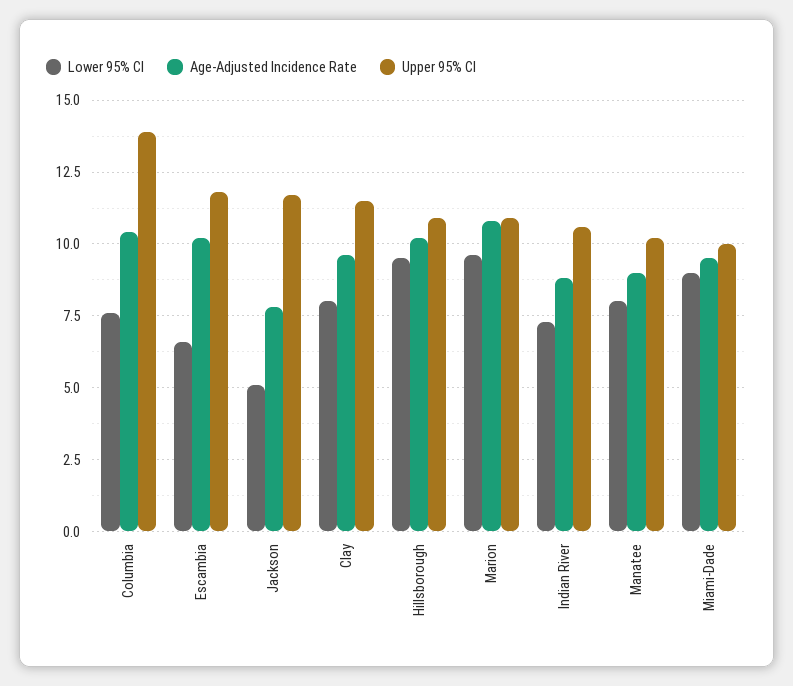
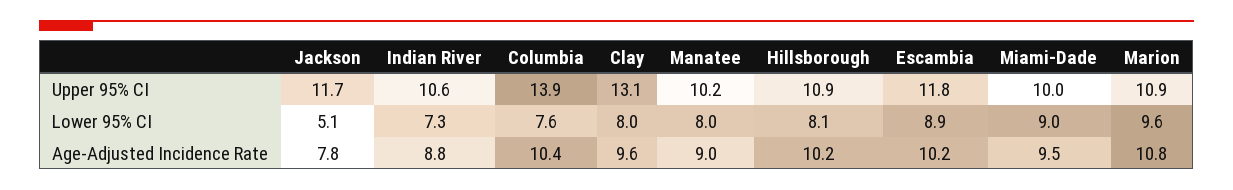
  {
    "Lower 95% CI": {
      "Columbia": 7.6,
-     "Escambia": 6.5,
+     "Escambia": 8.9,
      "Jackson": 5.1,
      "Clay": 8,
-     "Hillsborough": 9.5,
+     "Hillsborough": 8.1,
      "Marion": 9.6,
      "Indian River": 7.3,
      "Manatee": 8,
      "Miami-Dade": 9
    },
    "Age-Adjusted Incidence Rate": {
      "Columbia": 10.4,
      "Escambia": 10.2,
      "Jackson": 7.8,
      "Clay": 9.6,
      "Hillsborough": 10.2,
      "Marion": 10.8,
      "Indian River": 8.8,
      "Manatee": 9,
      "Miami-Dade": 9.5
    },
    "Upper 95% CI": {
      "Columbia": 13.9,
      "Escambia": 11.8,
      "Jackson": 11.7,
-     "Clay": 11.5,
+     "Clay": 13.1,
      "Hillsborough": 10.9,
      "Marion": 10.9,
      "Indian River": 10.6,
      "Manatee": 10.2,
      "Miami-Dade": 10
    }
  }

